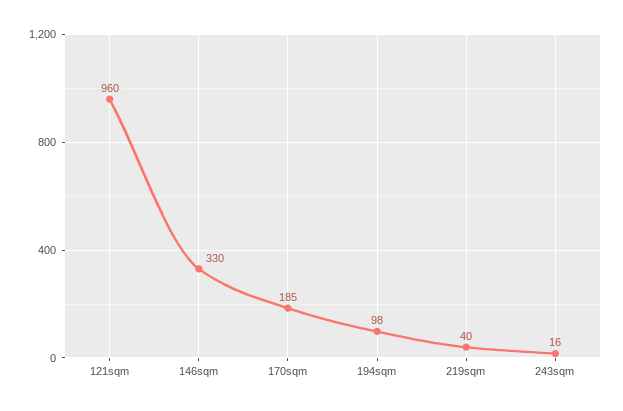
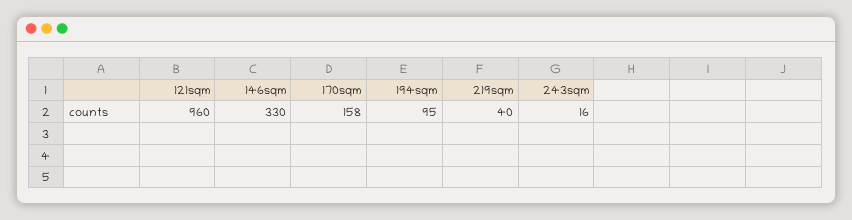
  {
    "121sqm": 960,
    "146sqm": 330,
-   "170sqm": 185,
+   "170sqm": 158,
-   "194sqm": 98,
+   "194sqm": 95,
    "219sqm": 40,
    "243sqm": 16
  }

